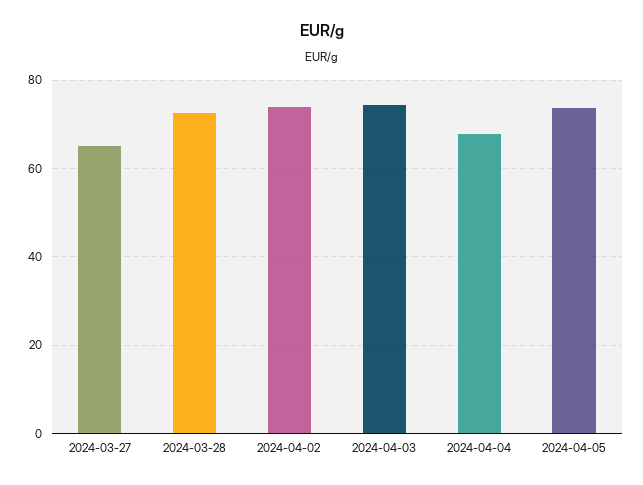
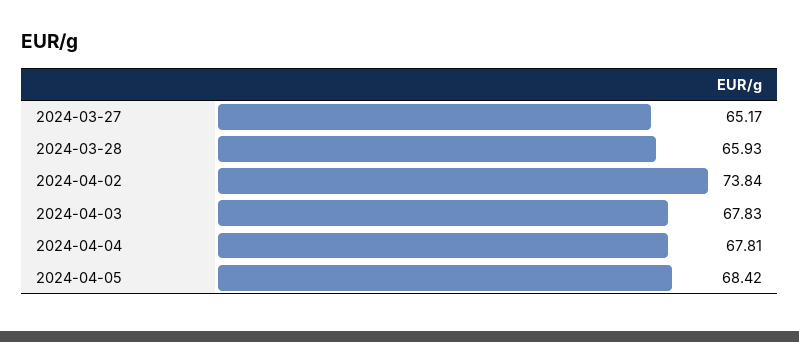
  {
    "2024-03-27": 65.17,
-   "2024-03-28": 72,
+   "2024-03-28": 65.93,
    "2024-04-02": 73.84,
-   "2024-04-03": 74,
+   "2024-04-03": 67.83,
    "2024-04-04": 67.81,
-   "2024-04-05": 74
+   "2024-04-05": 68.42
  }

